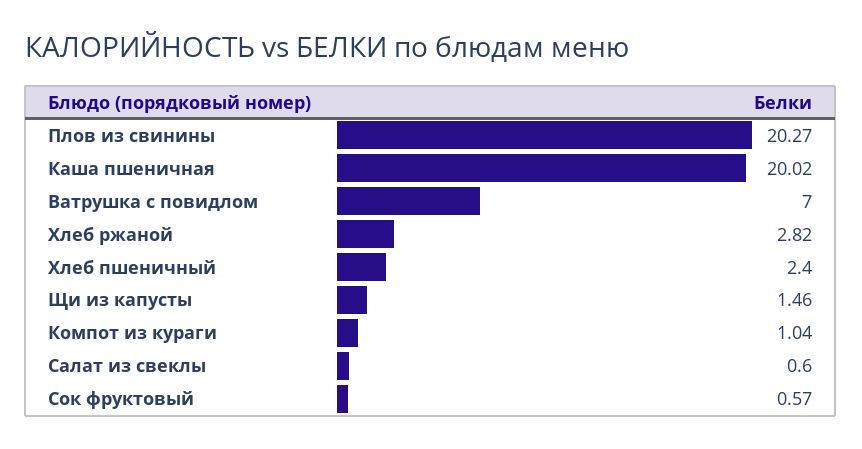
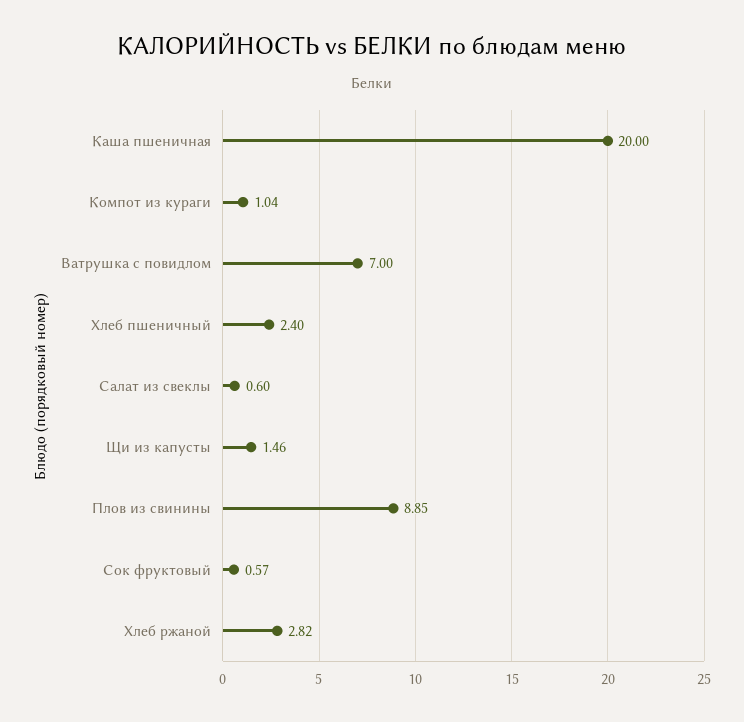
  {
-   "Плов из свинины": 20.27,
+   "Плов из свинины": 8.85,
-   "Каша пшеничная": 20.02,
+   "Каша пшеничная": 20,
    "Ватрушка с повидлом": 7,
    "Хлеб ржаной": 2.82,
    "Хлеб пшеничный": 2.4,
    "Щи из капусты": 1.46,
    "Компот из кураги": 1.04,
    "Салат из свеклы": 0.6,
    "Сок фруктовый": 0.57
  }

